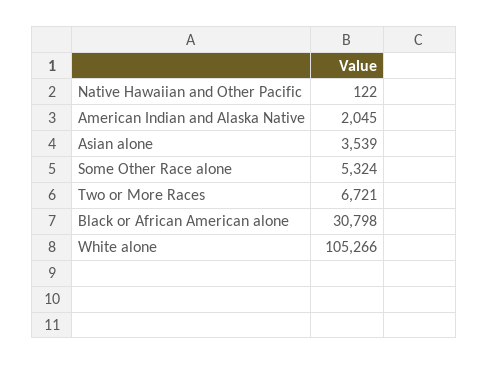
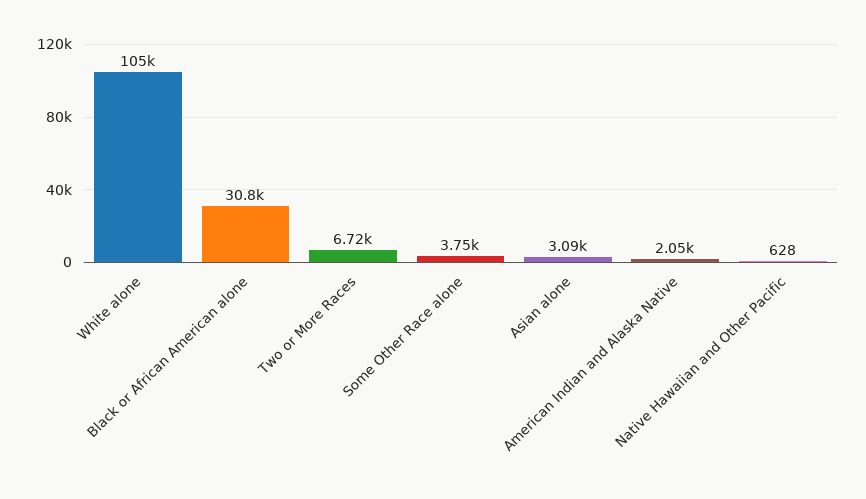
  {
-   "Native Hawaiian and Other Pacific": 122,
+   "Native Hawaiian and Other Pacific": 628,
    "American Indian and Alaska Native": 2045,
-   "Asian alone": 3539,
+   "Asian alone": 3090,
-   "Some Other Race alone": 5324,
+   "Some Other Race alone": 3750,
    "Two or More Races": 6721,
    "Black or African American alone": 30798,
    "White alone": 105266
  }

